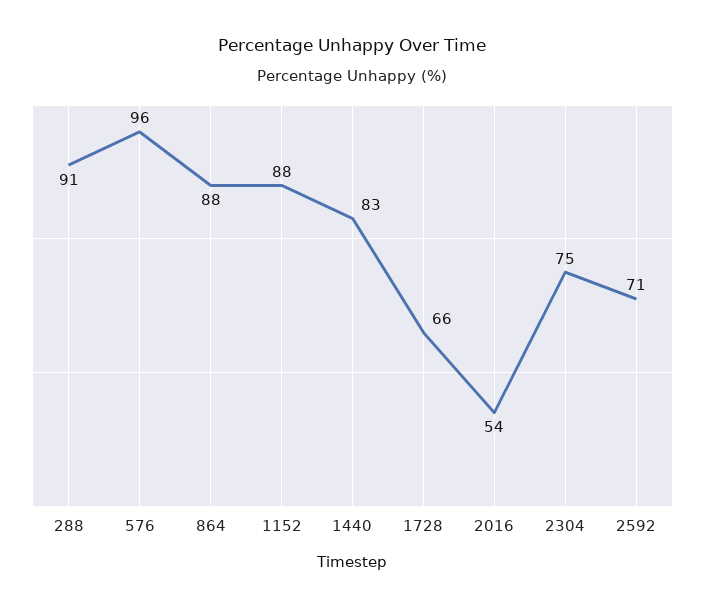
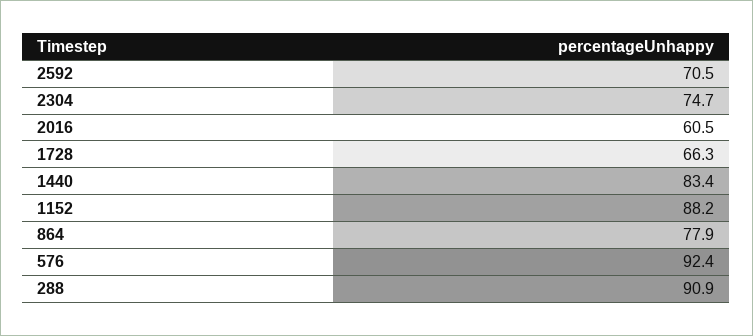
  {
    "288": 90.9,
-   "576": 96,
+   "576": 92.4,
-   "864": 88,
+   "864": 77.9,
    "1152": 88.2,
    "1440": 83.4,
    "1728": 66.3,
-   "2016": 54,
+   "2016": 60.5,
    "2304": 74.7,
    "2592": 70.5
  }

